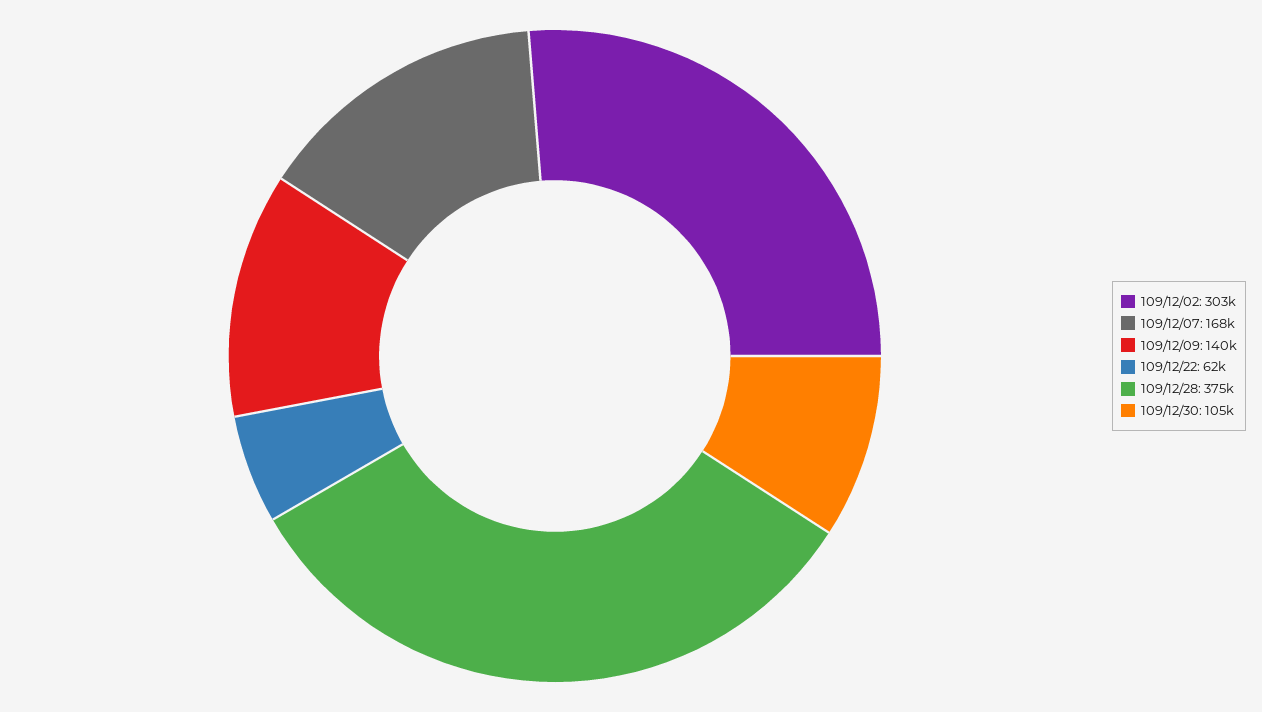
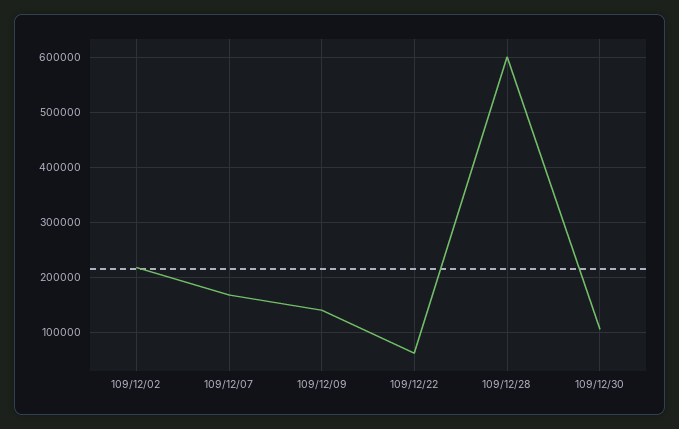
  {
-   "109/12/02": 303000,
+   "109/12/02": 220000,
    "109/12/07": 168000,
    "109/12/09": 140000,
    "109/12/22": 62000,
-   "109/12/28": 375000,
+   "109/12/28": 600000,
    "109/12/30": 105000
  }

